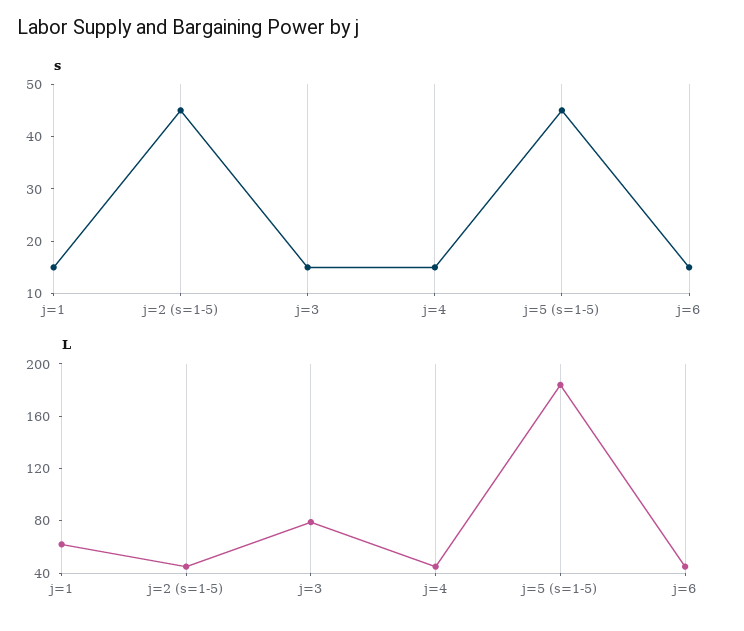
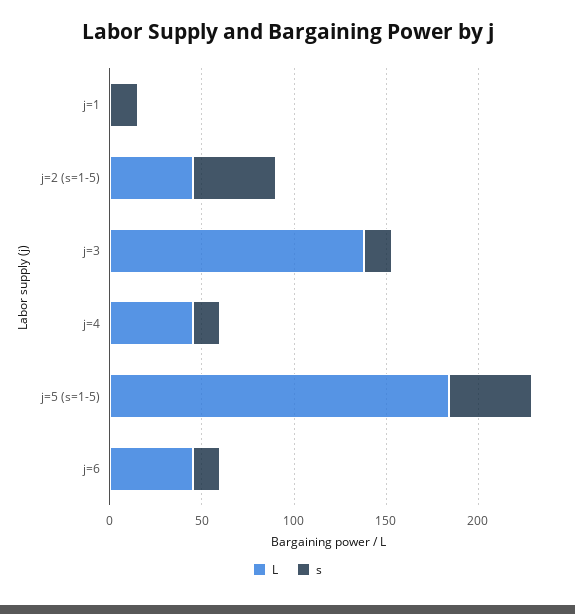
  {
    "s": {
      "j=1": 15,
      "j=2 (s=1-5)": 45,
      "j=3": 15,
      "j=4": 15,
      "j=5 (s=1-5)": 45,
      "j=6": 15
    },
    "L": {
-     "j=1": 60,
+     "j=1": 0,
      "j=2 (s=1-5)": 50,
-     "j=3": 80,
+     "j=3": 140,
      "j=4": 50,
      "j=5 (s=1-5)": 180,
      "j=6": 50
    }
  }

